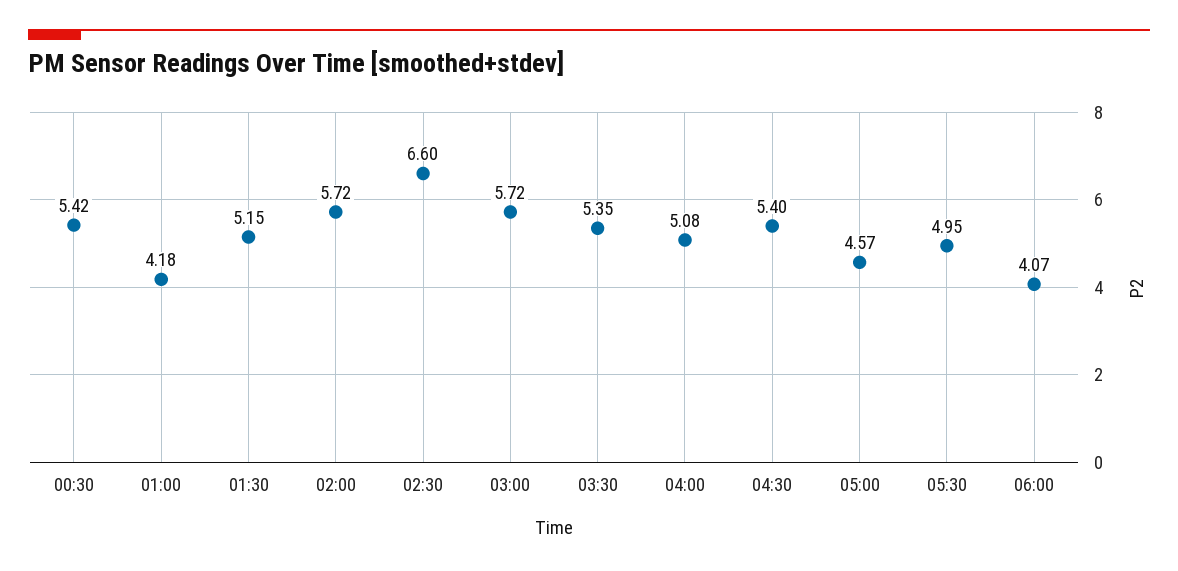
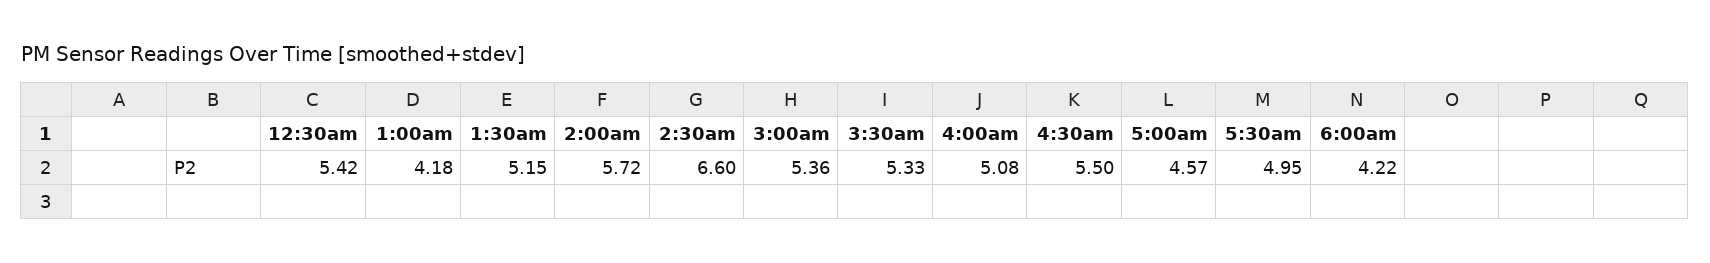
  {
    "00:30": 5.42,
    "01:00": 4.18,
    "01:30": 5.15,
    "02:00": 5.72,
    "02:30": 6.6,
-   "03:00": 5.72,
+   "03:00": 5.36,
-   "03:30": 5.35,
+   "03:30": 5.33,
    "04:00": 5.08,
-   "04:30": 5.4,
+   "04:30": 5.5,
    "05:00": 4.57,
    "05:30": 4.95,
-   "06:00": 4.07
+   "06:00": 4.22
  }

